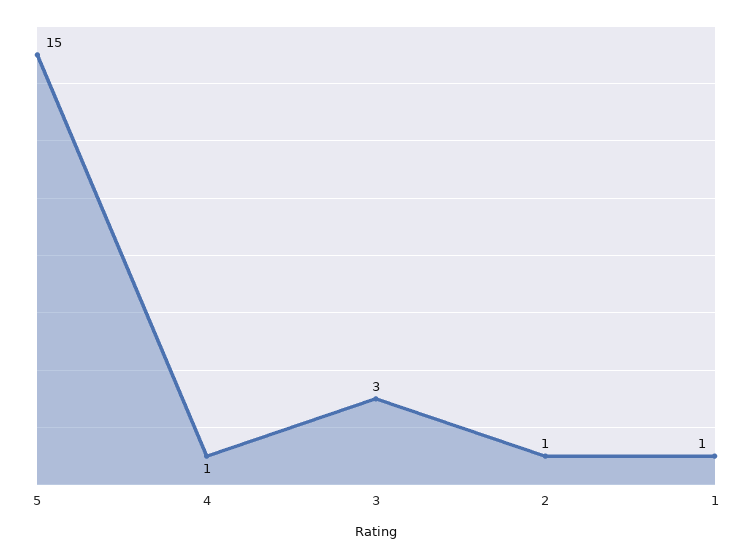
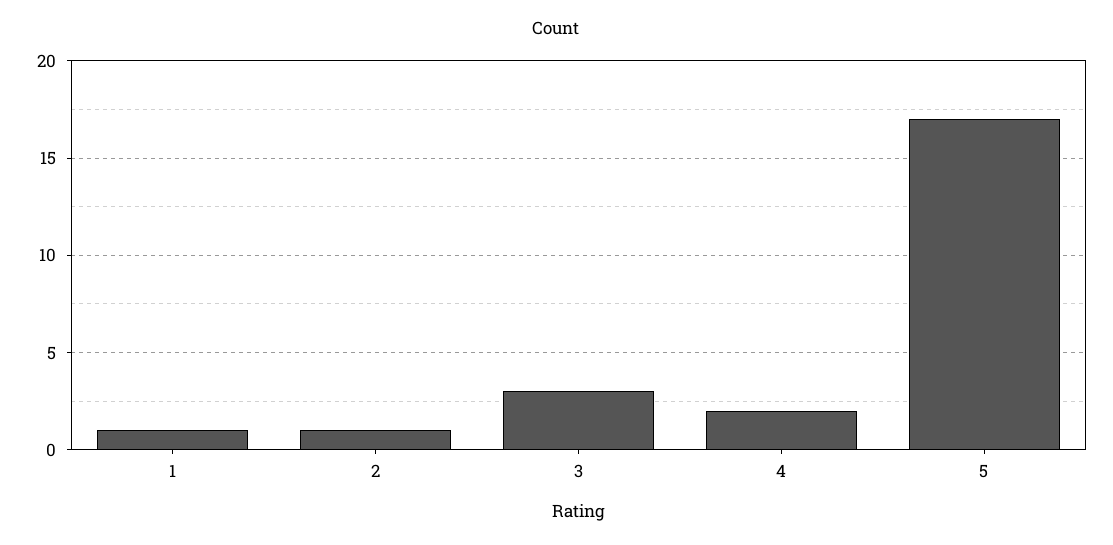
  {
-   "5": 15,
+   "5": 17,
-   "4": 1,
+   "4": 2,
    "3": 3,
    "2": 1,
    "1": 1
  }

